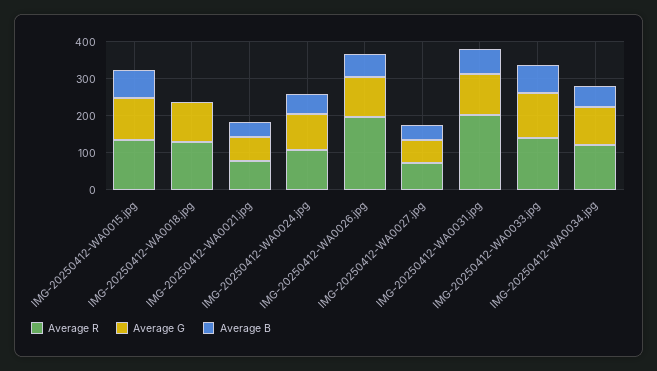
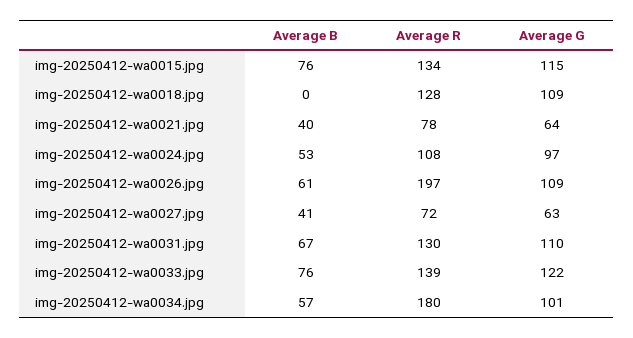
  {
    "Average R": {
      "IMG-20250412-WA0015.jpg": 134,
      "IMG-20250412-WA0018.jpg": 128,
      "IMG-20250412-WA0021.jpg": 78,
      "IMG-20250412-WA0024.jpg": 108,
      "IMG-20250412-WA0026.jpg": 197,
      "IMG-20250412-WA0027.jpg": 72,
-     "IMG-20250412-WA0031.jpg": 200,
+     "IMG-20250412-WA0031.jpg": 130,
      "IMG-20250412-WA0033.jpg": 139,
-     "IMG-20250412-WA0034.jpg": 125
+     "IMG-20250412-WA0034.jpg": 180
    },
    "Average G": {
      "IMG-20250412-WA0015.jpg": 115,
      "IMG-20250412-WA0018.jpg": 109,
      "IMG-20250412-WA0021.jpg": 64,
      "IMG-20250412-WA0024.jpg": 97,
      "IMG-20250412-WA0026.jpg": 109,
      "IMG-20250412-WA0027.jpg": 63,
      "IMG-20250412-WA0031.jpg": 110,
      "IMG-20250412-WA0033.jpg": 122,
      "IMG-20250412-WA0034.jpg": 101
    },
    "Average B": {
      "IMG-20250412-WA0015.jpg": 76,
      "IMG-20250412-WA0018.jpg": 0,
      "IMG-20250412-WA0021.jpg": 40,
      "IMG-20250412-WA0024.jpg": 53,
      "IMG-20250412-WA0026.jpg": 61,
      "IMG-20250412-WA0027.jpg": 41,
      "IMG-20250412-WA0031.jpg": 67,
      "IMG-20250412-WA0033.jpg": 76,
      "IMG-20250412-WA0034.jpg": 57
    }
  }

